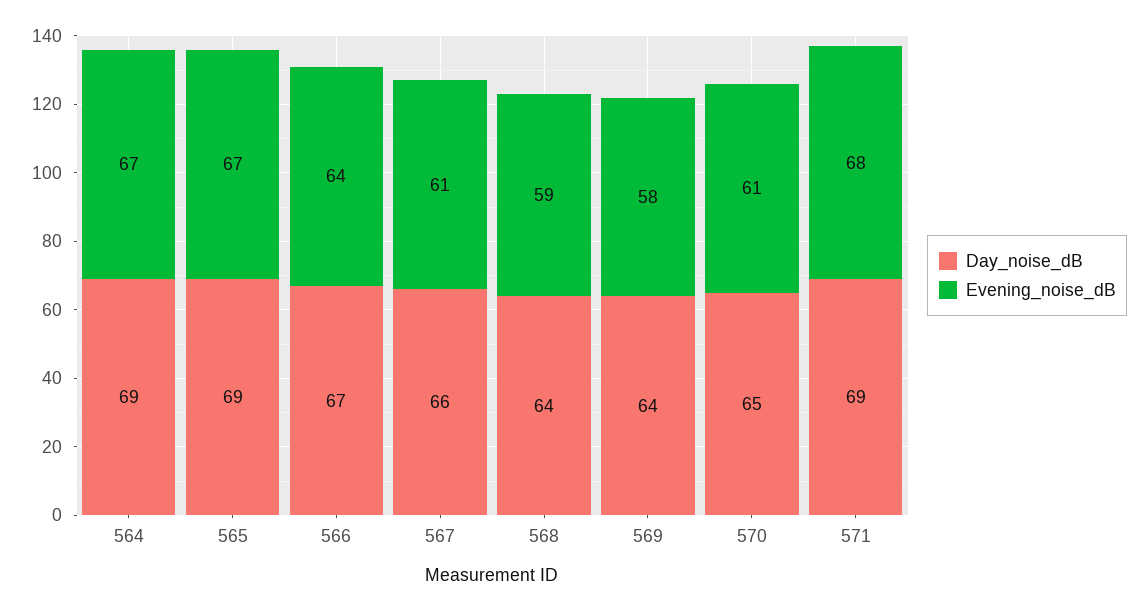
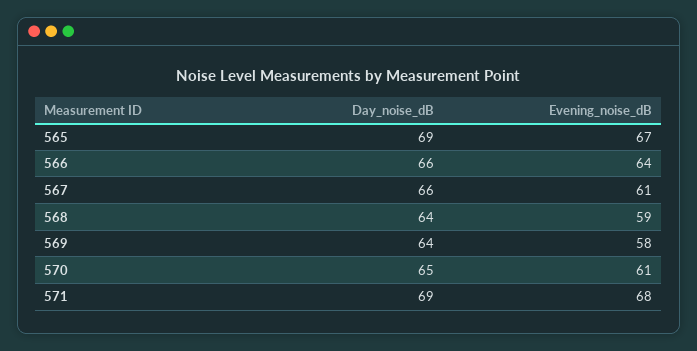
  {
    "Day_noise_dB": {
-     "564": 69,
      "565": 69,
-     "566": 67,
+     "566": 66,
      "567": 66,
      "568": 64,
      "569": 64,
      "570": 65,
      "571": 69
    },
    "Evening_noise_dB": {
-     "564": 67,
      "565": 67,
      "566": 64,
      "567": 61,
      "568": 59,
      "569": 58,
      "570": 61,
      "571": 68
    }
  }

